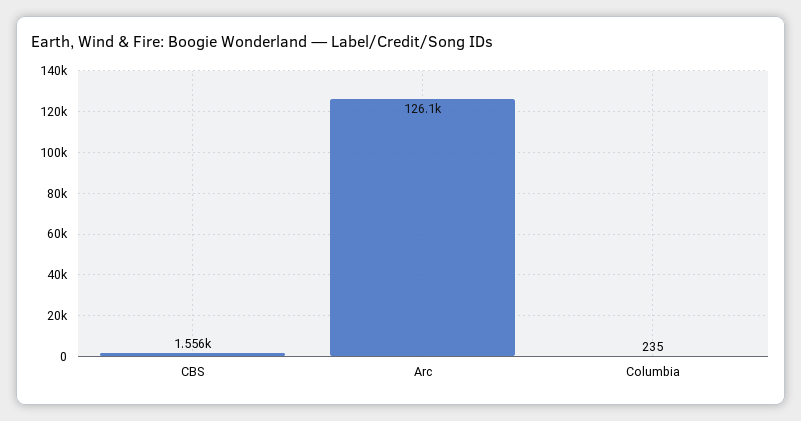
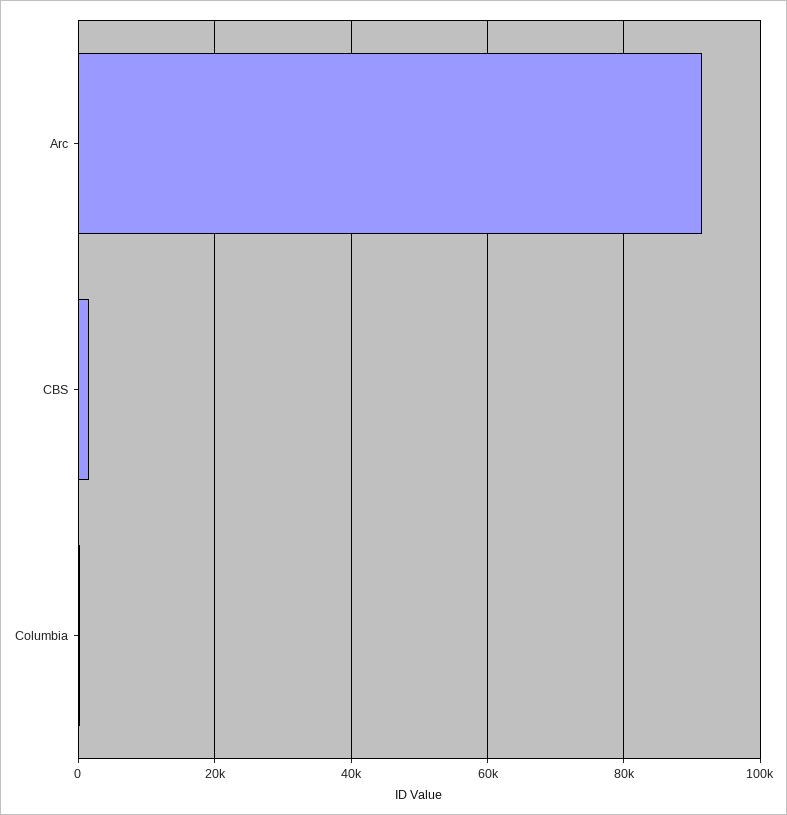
  {
    "CBS": 1556,
-   "Arc": 126100,
+   "Arc": 92000,
    "Columbia": 235
  }

